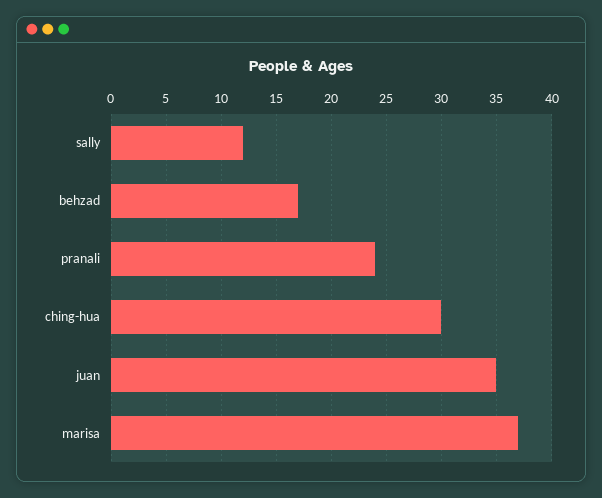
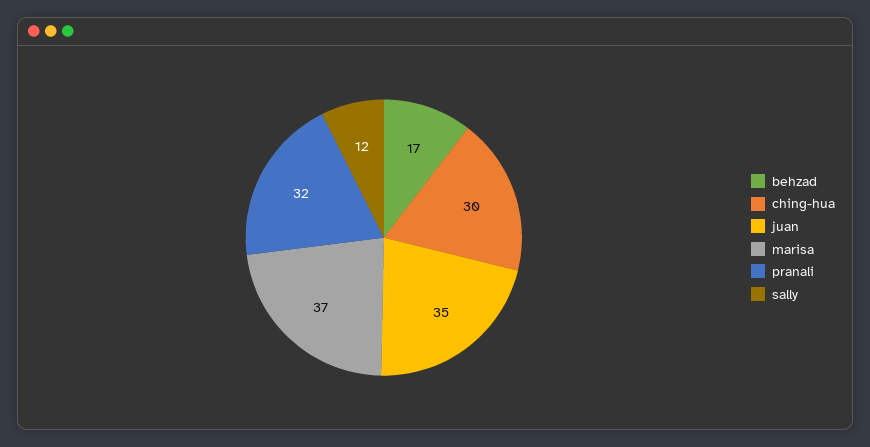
  {
    "sally": 12,
    "behzad": 17,
-   "pranali": 24,
+   "pranali": 32,
    "ching-hua": 30,
    "juan": 35,
    "marisa": 37
  }

